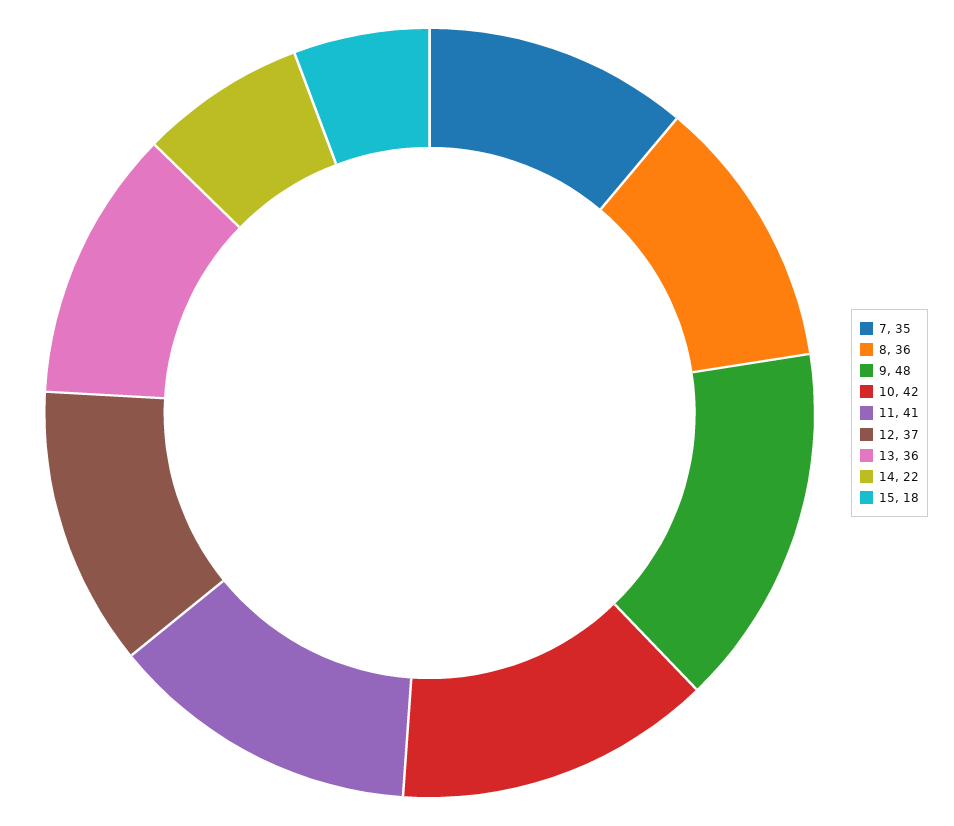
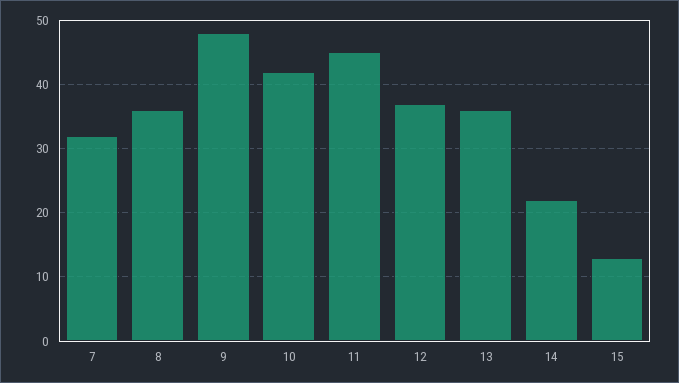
  {
-   "7": 35,
+   "7": 32,
    "8": 36,
    "9": 48,
    "10": 42,
-   "11": 41,
+   "11": 45,
    "12": 37,
    "13": 36,
    "14": 22,
-   "15": 18
+   "15": 13
  }

